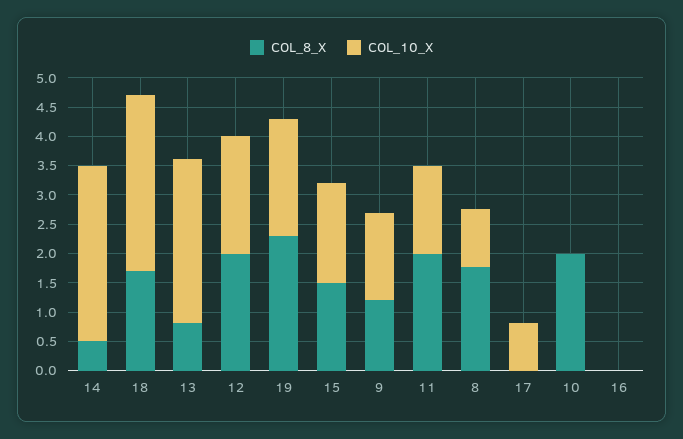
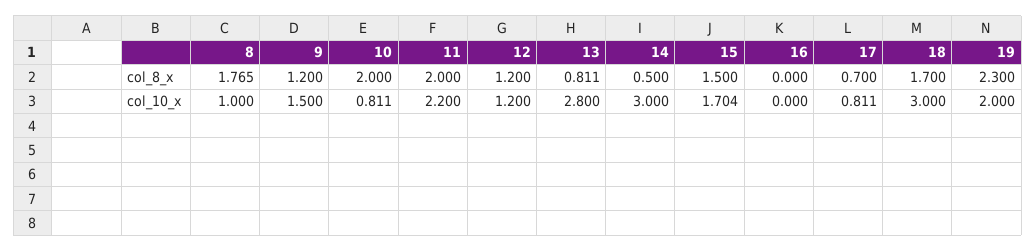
  {
    "COL_8_X": {
      "14": 0.5,
      "18": 1.7,
      "13": 0.811,
-     "12": 2,
+     "12": 1.2,
      "19": 2.3,
      "15": 1.5,
      "9": 1.2,
      "11": 2,
      "8": 1.765,
-     "17": 0,
+     "17": 0.7,
      "10": 2,
      "16": 0
    },
    "COL_10_X": {
      "14": 3,
      "18": 3,
      "13": 2.8,
-     "12": 2,
+     "12": 1.2,
      "19": 2,
      "15": 1.704,
      "9": 1.5,
-     "11": 1.5,
+     "11": 2.2,
      "8": 1,
      "17": 0.811,
-     "10": 0,
+     "10": 0.811,
      "16": 0
    }
  }

